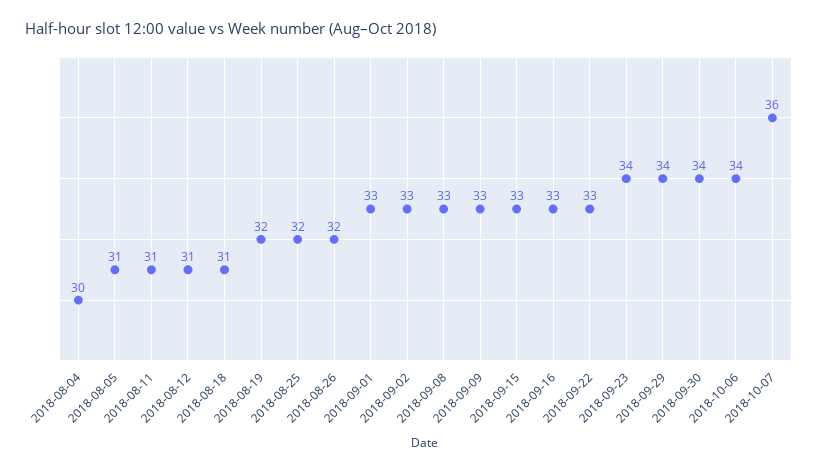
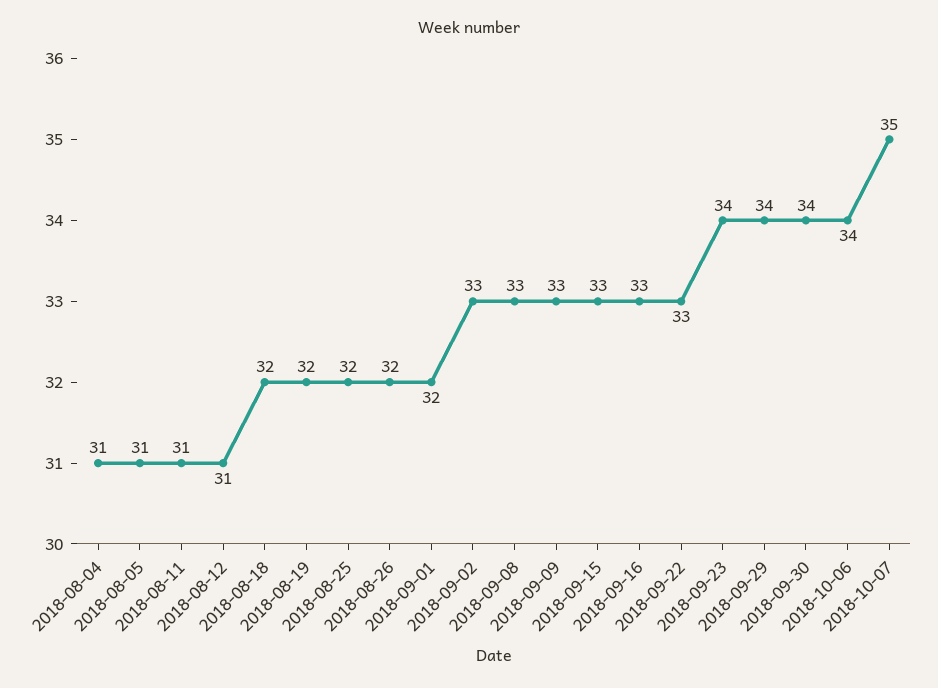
  {
-   "2018-08-04": 30,
+   "2018-08-04": 31,
    "2018-08-05": 31,
    "2018-08-11": 31,
    "2018-08-12": 31,
-   "2018-08-18": 31,
+   "2018-08-18": 32,
    "2018-08-19": 32,
    "2018-08-25": 32,
    "2018-08-26": 32,
-   "2018-09-01": 33,
+   "2018-09-01": 32,
    "2018-09-02": 33,
    "2018-09-08": 33,
    "2018-09-09": 33,
    "2018-09-15": 33,
    "2018-09-16": 33,
    "2018-09-22": 33,
    "2018-09-23": 34,
    "2018-09-29": 34,
    "2018-09-30": 34,
    "2018-10-06": 34,
-   "2018-10-07": 36
+   "2018-10-07": 35
  }

